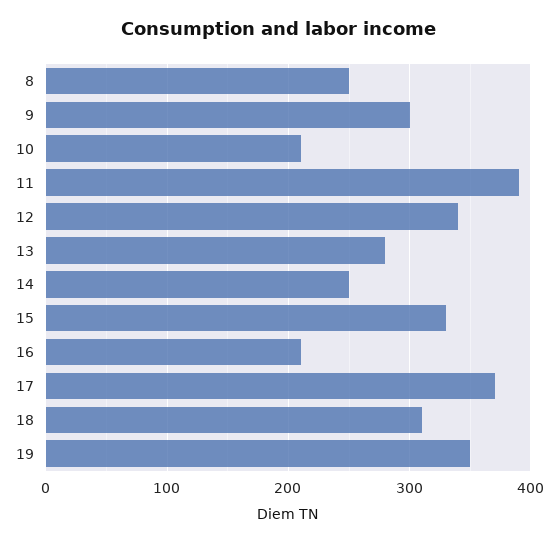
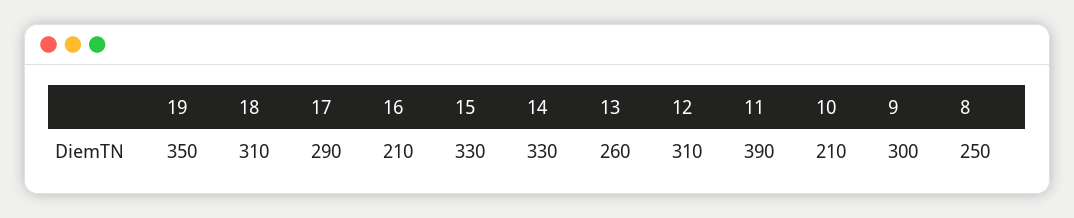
  {
    "8": 250,
    "9": 300,
    "10": 210,
    "11": 390,
-   "12": 340,
+   "12": 310,
-   "13": 280,
+   "13": 260,
-   "14": 250,
+   "14": 330,
    "15": 330,
    "16": 210,
-   "17": 370,
+   "17": 290,
    "18": 310,
    "19": 350
  }

